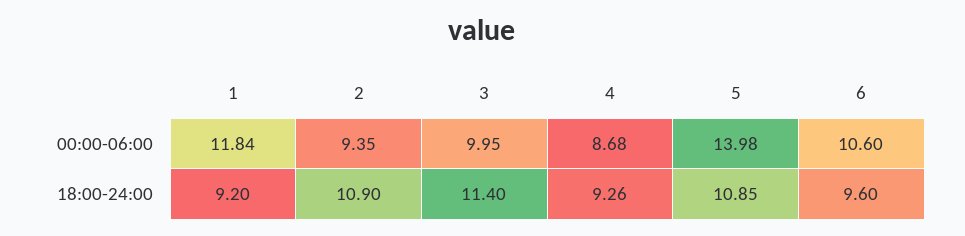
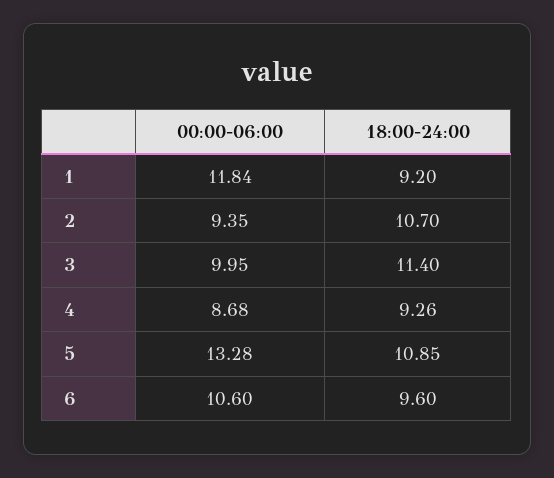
  {
    "1": {
      "00:00-06:00": 11.84,
      "18:00-24:00": 9.2
    },
    "2": {
      "00:00-06:00": 9.35,
-     "18:00-24:00": 10.9
+     "18:00-24:00": 10.7
    },
    "3": {
      "00:00-06:00": 9.95,
      "18:00-24:00": 11.4
    },
    "4": {
      "00:00-06:00": 8.68,
      "18:00-24:00": 9.26
    },
    "5": {
-     "00:00-06:00": 13.98,
+     "00:00-06:00": 13.28,
      "18:00-24:00": 10.85
    },
    "6": {
      "00:00-06:00": 10.6,
      "18:00-24:00": 9.6
    }
  }

